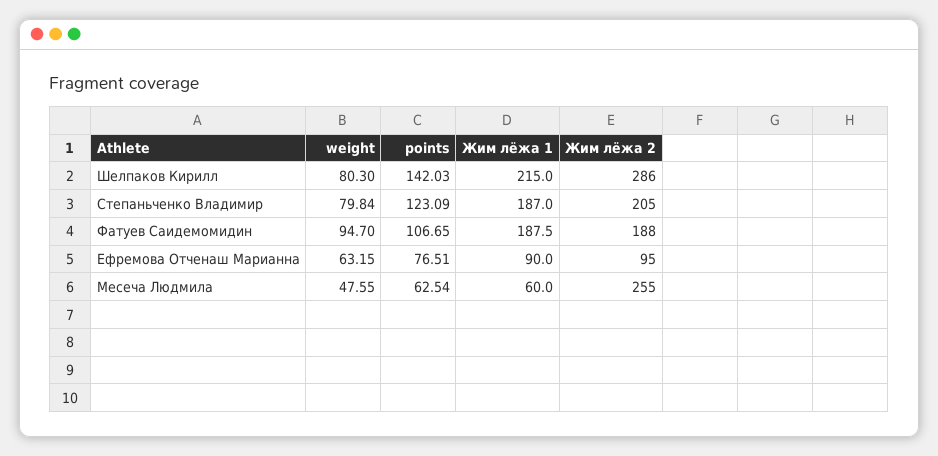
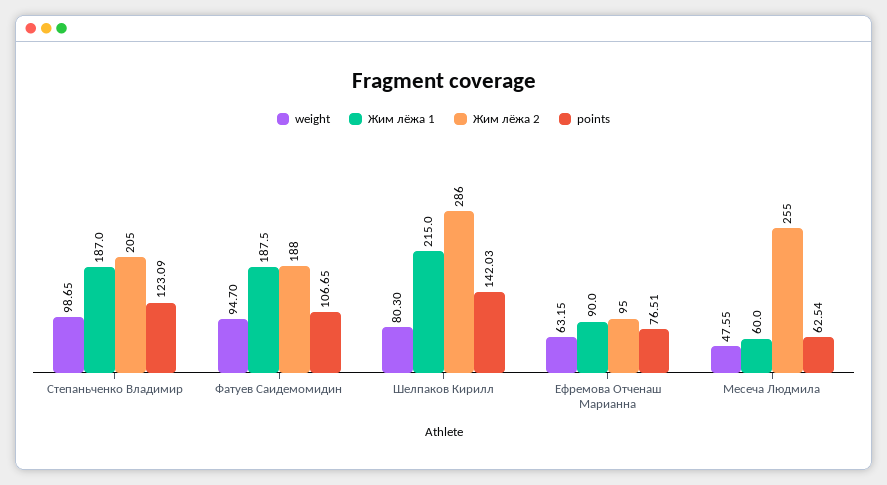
  {
    "weight": {
      "Шелпаков Кирилл": 80.3,
-     "Степаньченко Владимир": 79.84,
+     "Степаньченко Владимир": 98.65,
      "Фатуев Саидемомидин": 94.7,
      "Ефремова Отченаш Марианна": 63.15,
      "Месеча Людмила": 47.55
    },
    "points": {
      "Шелпаков Кирилл": 142.03,
      "Степаньченко Владимир": 123.09,
      "Фатуев Саидемомидин": 106.65,
      "Ефремова Отченаш Марианна": 76.51,
      "Месеча Людмила": 62.54
    },
    "Жим лёжа 1": {
      "Шелпаков Кирилл": 215,
      "Степаньченко Владимир": 187,
      "Фатуев Саидемомидин": 187.5,
      "Ефремова Отченаш Марианна": 90,
      "Месеча Людмила": 60
    },
    "Жим лёжа 2": {
      "Шелпаков Кирилл": 286,
      "Степаньченко Владимир": 205,
      "Фатуев Саидемомидин": 188,
      "Ефремова Отченаш Марианна": 95,
      "Месеча Людмила": 255
    }
  }

